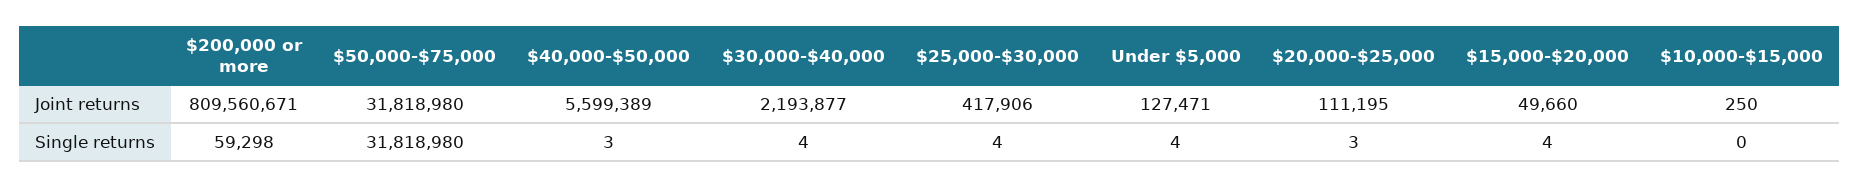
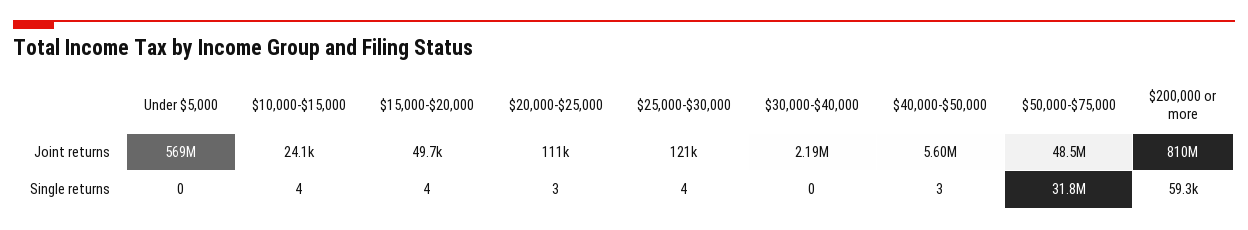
  {
    "$200,000 or more": {
      "Joint returns": 809560671,
      "Single returns": 59298
    },
    "$50,000-$75,000": {
-     "Joint returns": 31818980,
+     "Joint returns": 48500000,
      "Single returns": 31818980
    },
    "$40,000-$50,000": {
      "Joint returns": 5599389,
      "Single returns": 3
    },
    "$30,000-$40,000": {
      "Joint returns": 2193877,
-     "Single returns": 4
+     "Single returns": 0
    },
    "$25,000-$30,000": {
-     "Joint returns": 417906,
+     "Joint returns": 121000,
      "Single returns": 4
    },
    "Under $5,000": {
-     "Joint returns": 127471,
+     "Joint returns": 569000000,
-     "Single returns": 4
+     "Single returns": 0
    },
    "$20,000-$25,000": {
      "Joint returns": 111195,
      "Single returns": 3
    },
    "$15,000-$20,000": {
      "Joint returns": 49660,
      "Single returns": 4
    },
    "$10,000-$15,000": {
-     "Joint returns": 250,
+     "Joint returns": 24100,
-     "Single returns": 0
+     "Single returns": 4
    }
  }

